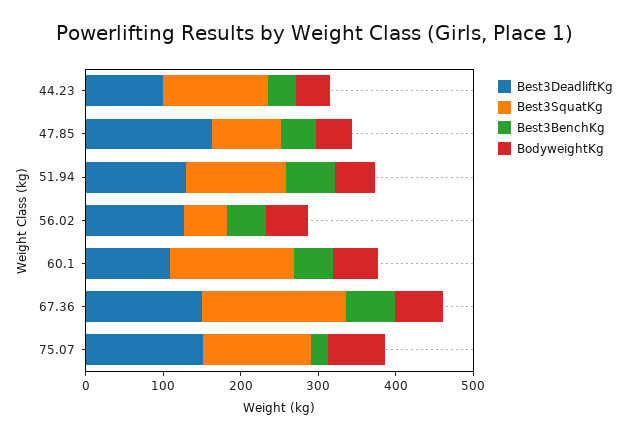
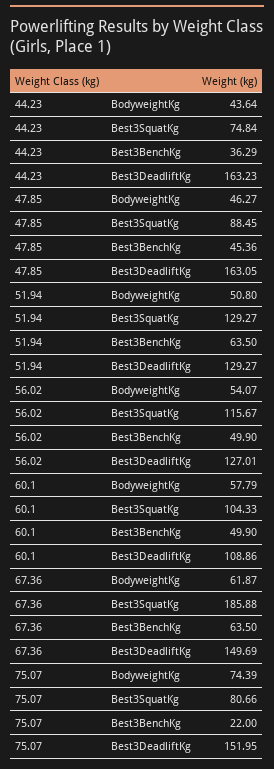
  {
    "Best3DeadliftKg": {
-     "44.23": 100,
+     "44.23": 163.23,
      "47.85": 163.05,
      "51.94": 129.27,
      "56.02": 127.01,
      "60.1": 108.86,
      "67.36": 149.69,
      "75.07": 151.95
    },
    "Best3SquatKg": {
-     "44.23": 140,
+     "44.23": 74.84,
      "47.85": 88.45,
      "51.94": 129.27,
-     "56.02": 60,
+     "56.02": 115.67,
-     "60.1": 160,
+     "60.1": 104.33,
      "67.36": 185.88,
-     "75.07": 140
+     "75.07": 80.66
    },
    "Best3BenchKg": {
      "44.23": 36.29,
      "47.85": 45.36,
      "51.94": 63.5,
      "56.02": 49.9,
      "60.1": 49.9,
      "67.36": 63.5,
      "75.07": 22
    },
    "BodyweightKg": {
      "44.23": 43.64,
      "47.85": 46.27,
      "51.94": 50.8,
      "56.02": 54.07,
      "60.1": 57.79,
      "67.36": 61.87,
      "75.07": 74.39
    }
  }

